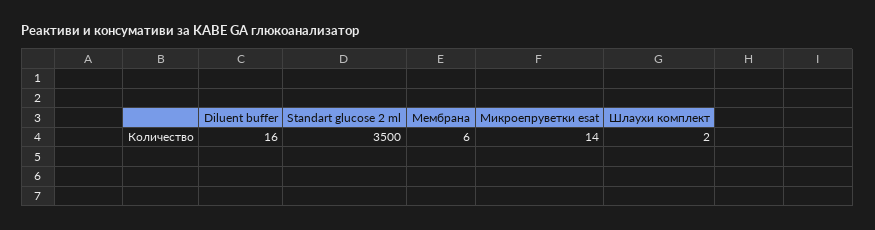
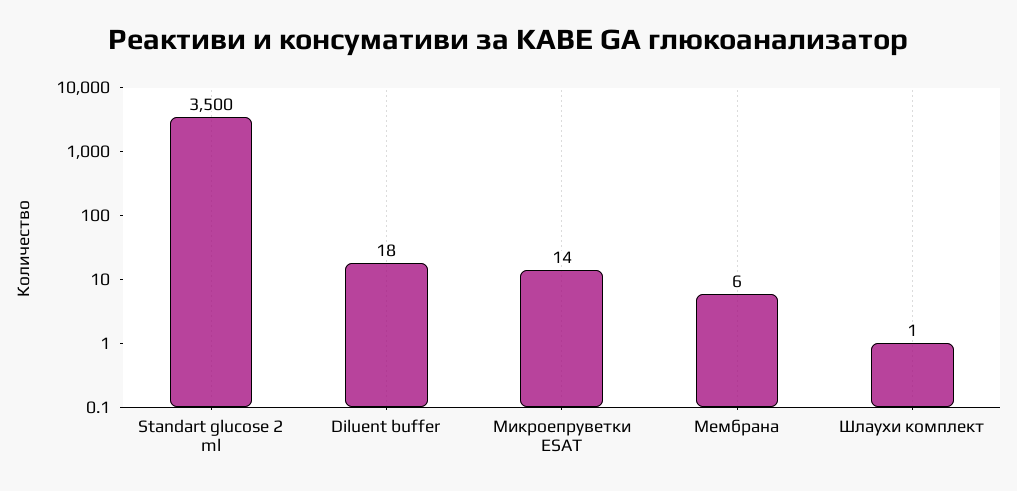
  {
-   "Diluent buffer": 16,
+   "Diluent buffer": 18,
    "Standart glucose 2 ml": 3500,
    "Мембрана": 6,
    "Микроепруветки esat": 14,
-   "Шлаухи комплект": 2
+   "Шлаухи комплект": 1
  }

